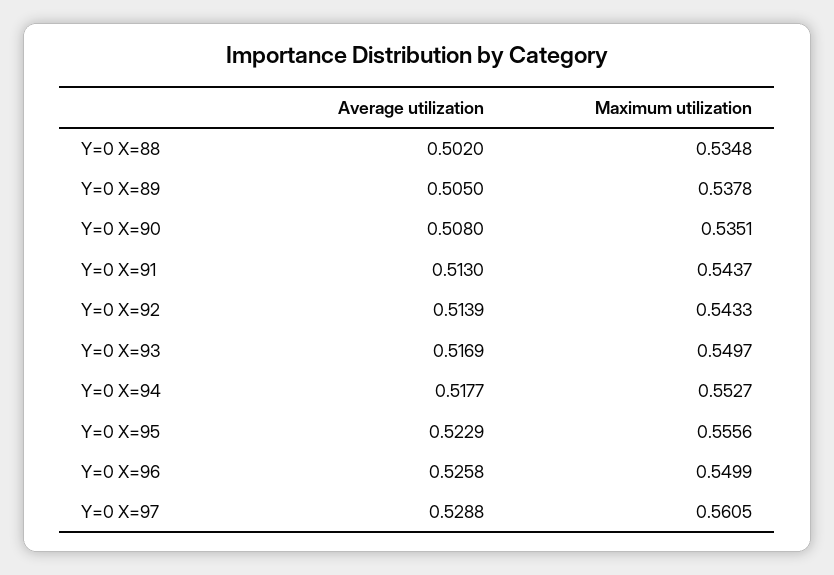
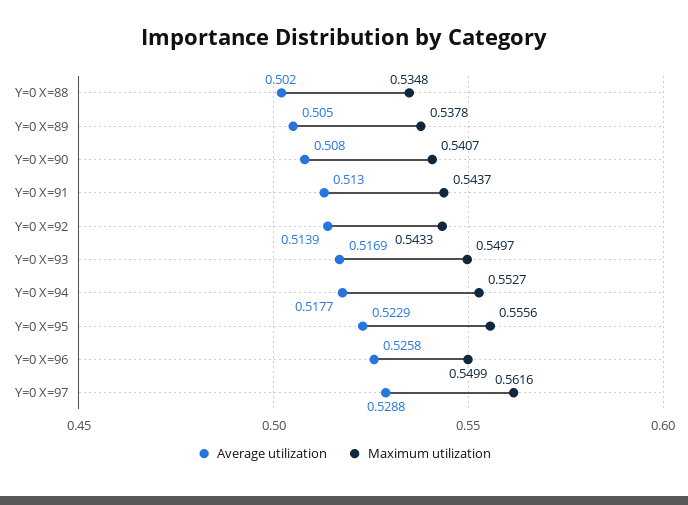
  {
    "Average utilization": {
      "Y=0 X=88": 0.502,
      "Y=0 X=89": 0.505,
      "Y=0 X=90": 0.508,
      "Y=0 X=91": 0.513,
      "Y=0 X=92": 0.5139,
      "Y=0 X=93": 0.5169,
      "Y=0 X=94": 0.5177,
      "Y=0 X=95": 0.5229,
      "Y=0 X=96": 0.5258,
      "Y=0 X=97": 0.5288
    },
    "Maximum utilization": {
      "Y=0 X=88": 0.5348,
      "Y=0 X=89": 0.5378,
-     "Y=0 X=90": 0.5351,
+     "Y=0 X=90": 0.5407,
      "Y=0 X=91": 0.5437,
      "Y=0 X=92": 0.5433,
      "Y=0 X=93": 0.5497,
      "Y=0 X=94": 0.5527,
      "Y=0 X=95": 0.5556,
      "Y=0 X=96": 0.5499,
-     "Y=0 X=97": 0.5605
+     "Y=0 X=97": 0.5616
    }
  }

